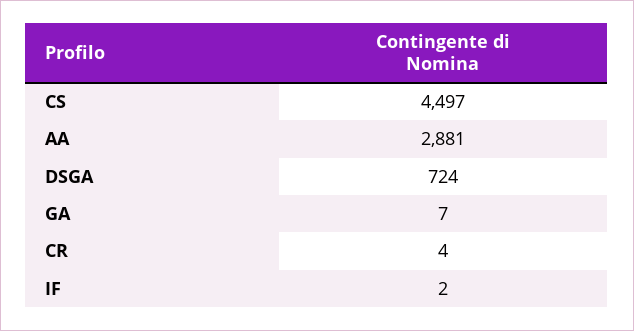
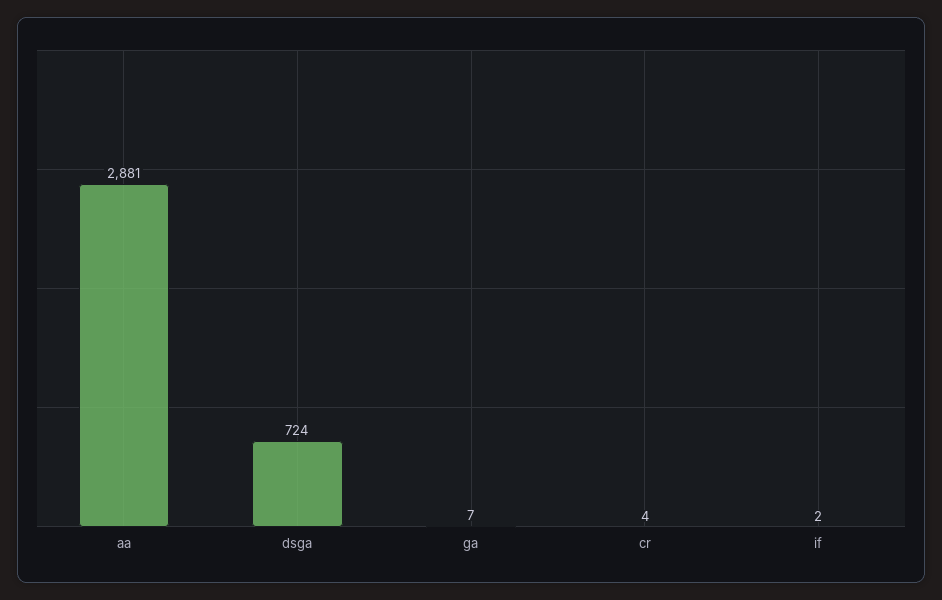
  {
-   "CS": 4497,
    "AA": 2881,
    "DSGA": 724,
    "GA": 7,
    "CR": 4,
    "IF": 2
  }

